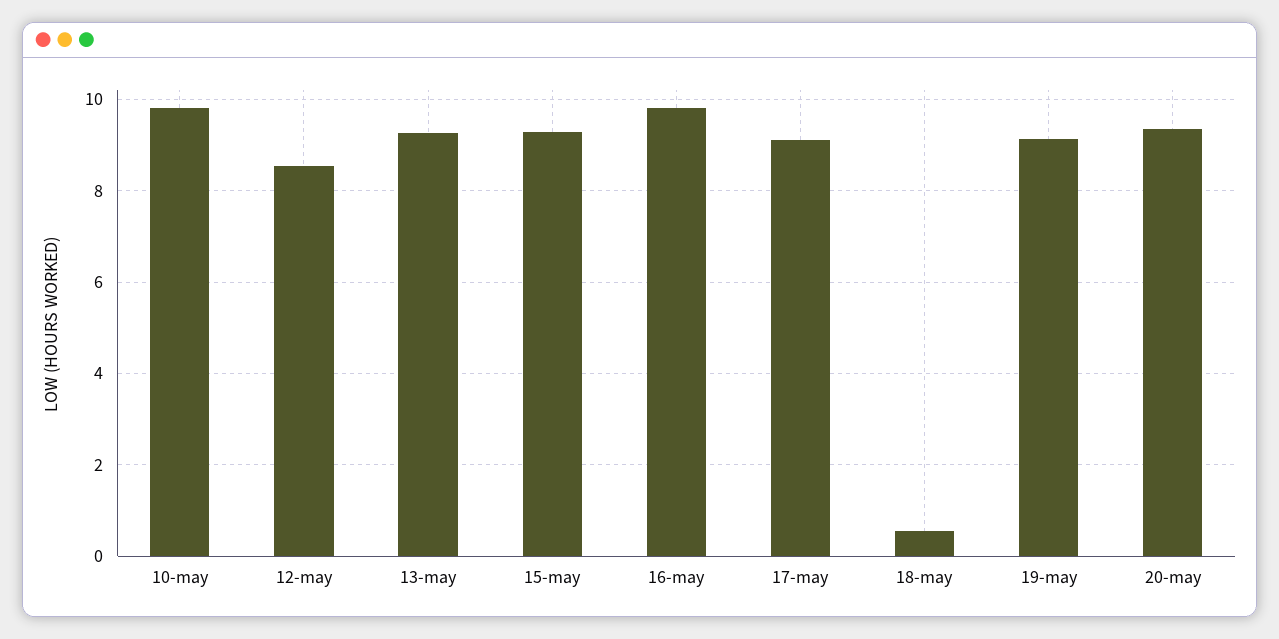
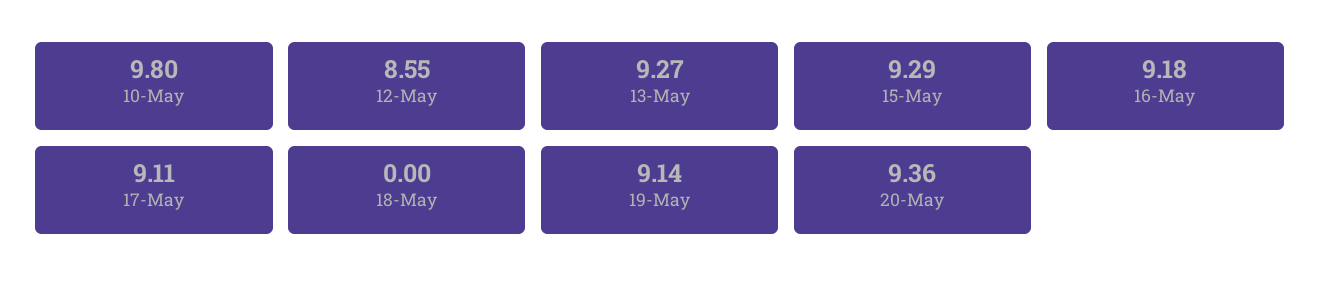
  {
    "10-may": 9.8,
    "12-may": 8.55,
    "13-may": 9.27,
    "15-may": 9.29,
-   "16-may": 9.8,
+   "16-may": 9.18,
    "17-may": 9.11,
-   "18-may": 0.6,
+   "18-may": 0,
    "19-may": 9.14,
    "20-may": 9.36
  }

